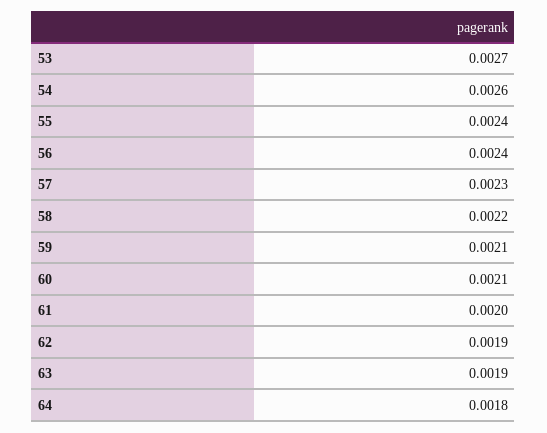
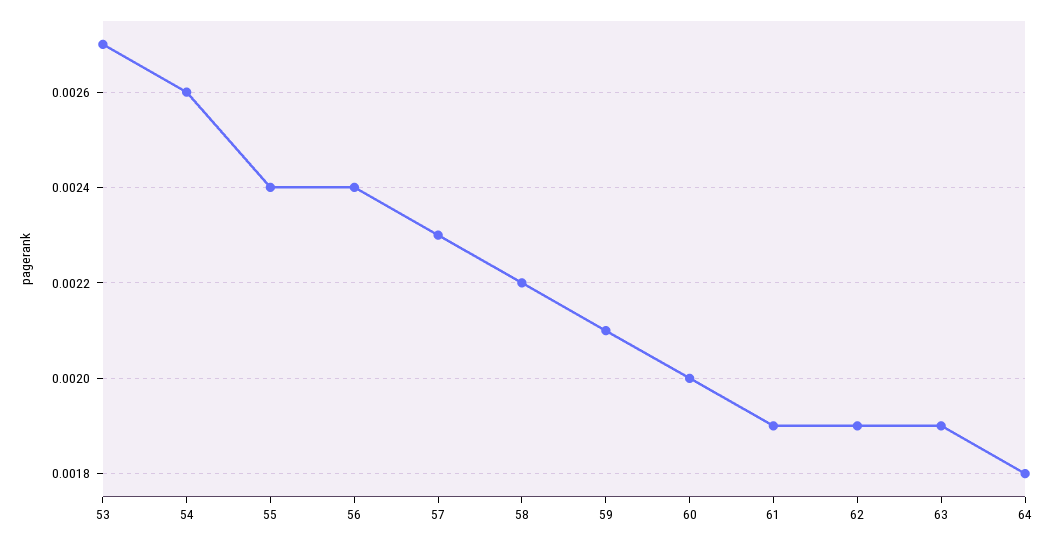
  {
    "53": 0.0027,
    "54": 0.0026,
    "55": 0.0024,
    "56": 0.0024,
    "57": 0.0023,
    "58": 0.0022,
    "59": 0.0021,
-   "60": 0.0021,
+   "60": 0.002,
-   "61": 0.002,
+   "61": 0.0019,
    "62": 0.0019,
    "63": 0.0019,
    "64": 0.0018
  }

